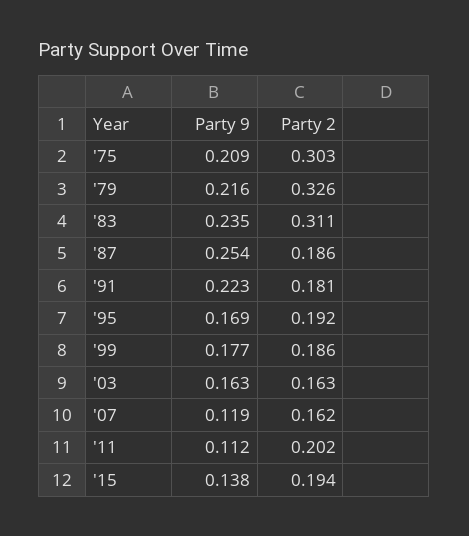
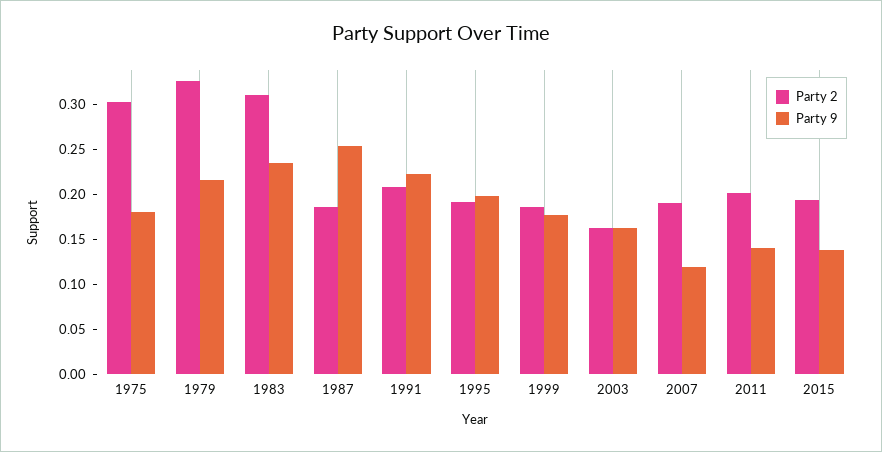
  {
    "Party 9": {
-     "'75": 0.209,
+     "'75": 0.18,
      "'79": 0.216,
      "'83": 0.235,
      "'87": 0.254,
      "'91": 0.223,
-     "'95": 0.169,
+     "'95": 0.2,
      "'99": 0.177,
      "'03": 0.163,
      "'07": 0.119,
-     "'11": 0.112,
+     "'11": 0.14,
      "'15": 0.138
    },
    "Party 2": {
      "'75": 0.303,
      "'79": 0.326,
      "'83": 0.311,
      "'87": 0.186,
-     "'91": 0.181,
+     "'91": 0.21,
      "'95": 0.192,
      "'99": 0.186,
      "'03": 0.163,
-     "'07": 0.162,
+     "'07": 0.19,
      "'11": 0.202,
      "'15": 0.194
    }
  }

